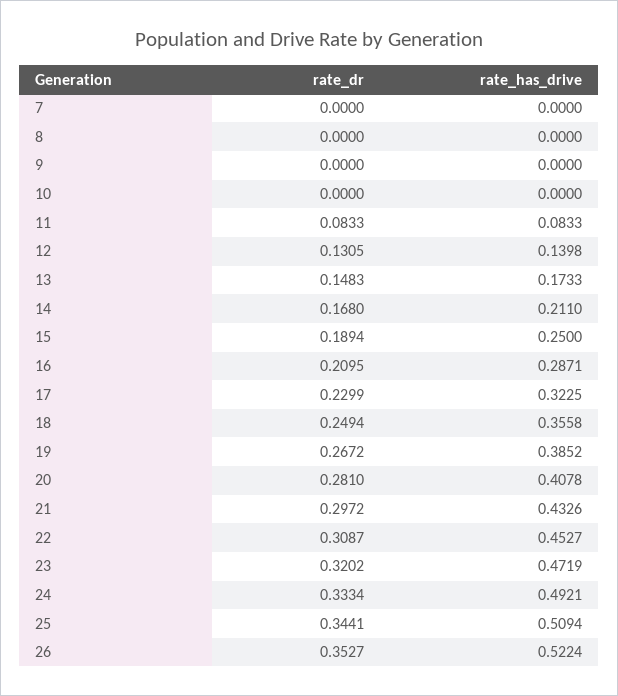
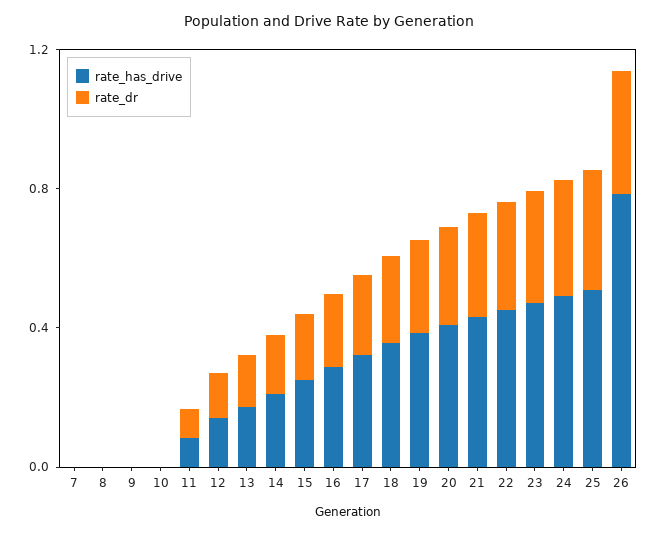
  {
    "rate_dr": {
      "7": 0,
      "8": 0,
      "9": 0,
      "10": 0,
      "11": 0.0833,
      "12": 0.1305,
      "13": 0.1483,
      "14": 0.168,
      "15": 0.1894,
      "16": 0.2095,
      "17": 0.2299,
      "18": 0.2494,
      "19": 0.2672,
      "20": 0.281,
      "21": 0.2972,
      "22": 0.3087,
      "23": 0.3202,
      "24": 0.3334,
      "25": 0.3441,
      "26": 0.3527
    },
    "rate_has_drive": {
      "7": 0,
      "8": 0,
      "9": 0,
      "10": 0,
      "11": 0.0833,
      "12": 0.1398,
      "13": 0.1733,
      "14": 0.211,
      "15": 0.25,
      "16": 0.2871,
      "17": 0.3225,
      "18": 0.3558,
      "19": 0.3852,
      "20": 0.4078,
      "21": 0.4326,
      "22": 0.4527,
      "23": 0.4719,
      "24": 0.4921,
      "25": 0.5094,
-     "26": 0.5224
+     "26": 0.8
    }
  }

